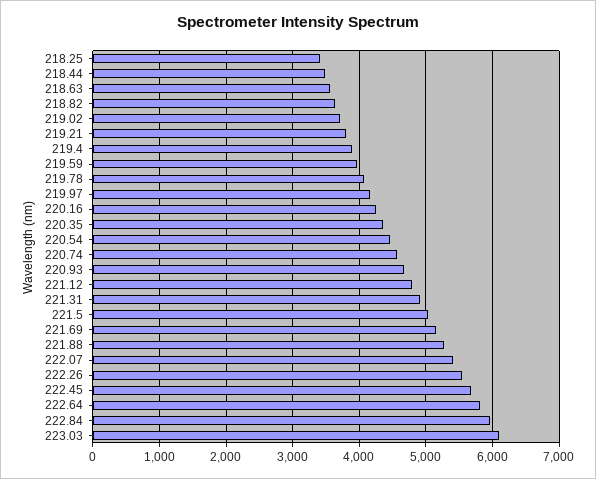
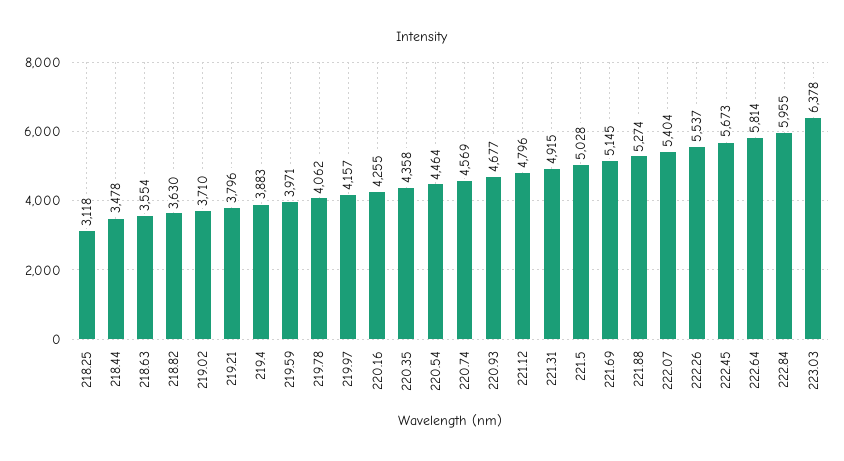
  {
-   "218.25": 3400,
+   "218.25": 3118,
    "218.44": 3478,
    "218.63": 3554,
    "218.82": 3630,
    "219.02": 3710,
    "219.21": 3796,
    "219.4": 3883,
    "219.59": 3971,
    "219.78": 4062,
    "219.97": 4157,
    "220.16": 4255,
    "220.35": 4358,
    "220.54": 4464,
    "220.74": 4569,
    "220.93": 4677,
    "221.12": 4796,
    "221.31": 4915,
    "221.5": 5028,
    "221.69": 5145,
    "221.88": 5274,
    "222.07": 5404,
    "222.26": 5537,
    "222.45": 5673,
    "222.64": 5814,
    "222.84": 5955,
-   "223.03": 6100
+   "223.03": 6378
  }

